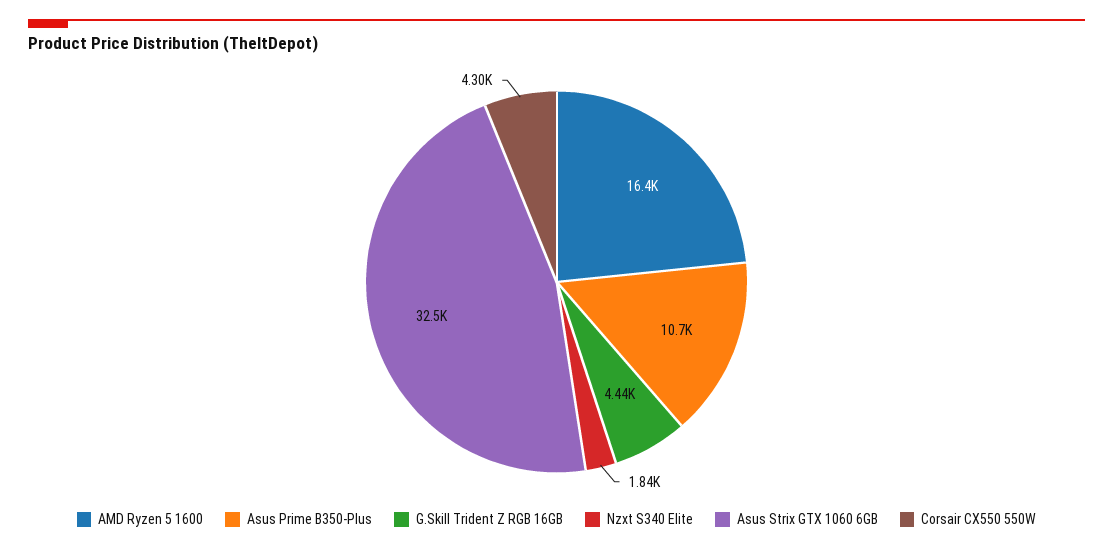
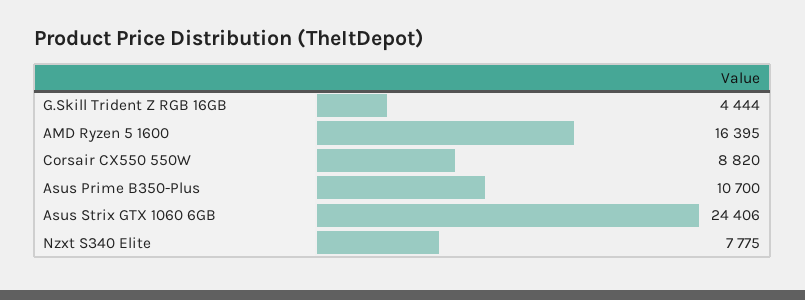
  {
    "AMD Ryzen 5 1600": 16395,
    "Asus Prime B350-Plus": 10700,
    "G.Skill Trident Z RGB 16GB": 4444,
-   "Nzxt S340 Elite": 1840,
+   "Nzxt S340 Elite": 7775,
-   "Asus Strix GTX 1060 6GB": 32500,
+   "Asus Strix GTX 1060 6GB": 24406,
-   "Corsair CX550 550W": 4300
+   "Corsair CX550 550W": 8820
  }

